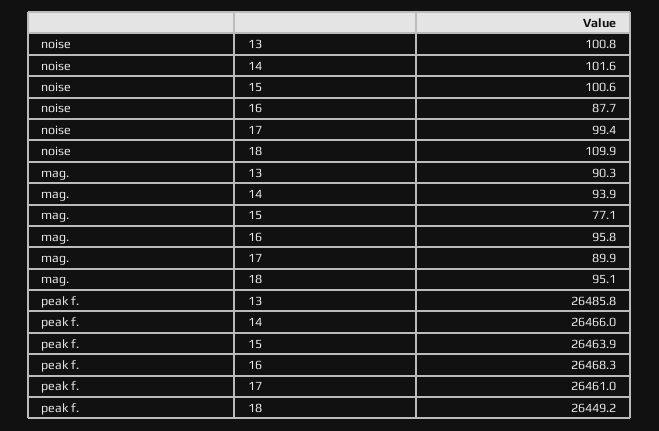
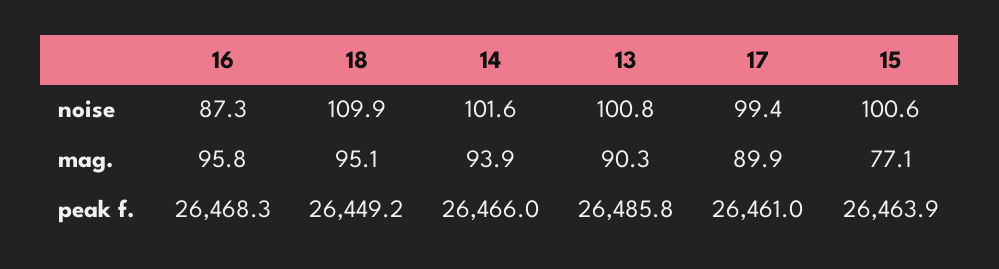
  {
    "noise": {
      "13": 100.8,
      "14": 101.6,
      "15": 100.6,
-     "16": 87.7,
+     "16": 87.3,
      "17": 99.4,
      "18": 109.9
    },
    "mag.": {
      "13": 90.3,
      "14": 93.9,
      "15": 77.1,
      "16": 95.8,
      "17": 89.9,
      "18": 95.1
    },
    "peak f.": {
      "13": 26485.8,
      "14": 26466,
      "15": 26463.9,
      "16": 26468.3,
      "17": 26461,
      "18": 26449.2
    }
  }

